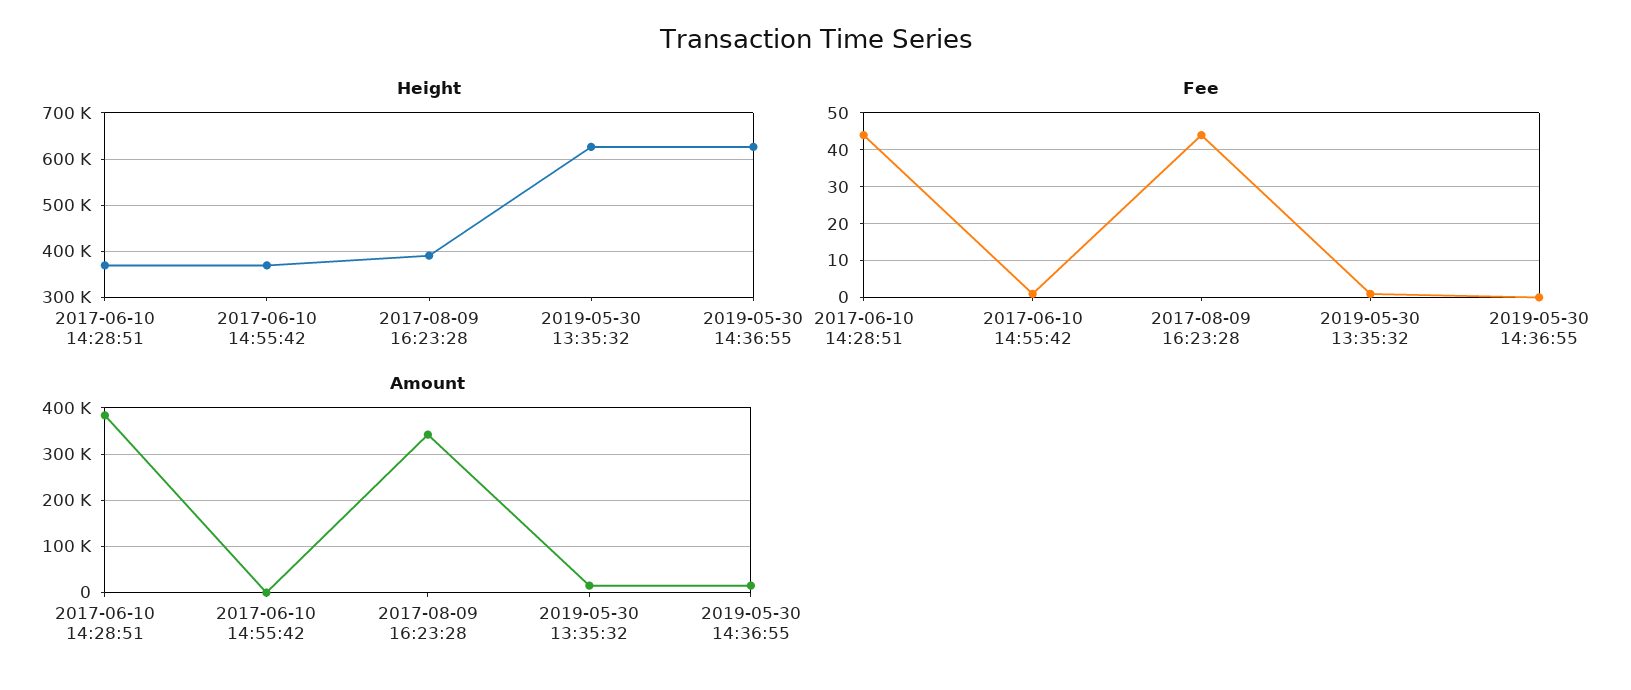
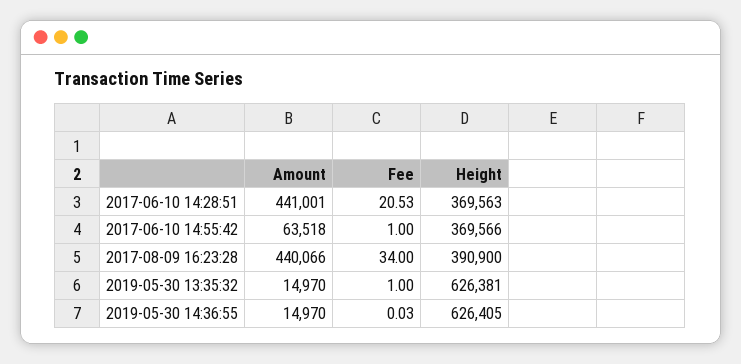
  {
    "Height": {
      "2017-06-10 14:28:51": 369563,
      "2017-06-10 14:55:42": 369566,
      "2017-08-09 16:23:28": 390900,
      "2019-05-30 13:35:32": 626381,
      "2019-05-30 14:36:55": 626405
    },
    "Fee": {
-     "2017-06-10 14:28:51": 44,
+     "2017-06-10 14:28:51": 20.53,
      "2017-06-10 14:55:42": 1,
-     "2017-08-09 16:23:28": 44,
+     "2017-08-09 16:23:28": 34,
      "2019-05-30 13:35:32": 1,
      "2019-05-30 14:36:55": 0.03
    },
    "Amount": {
-     "2017-06-10 14:28:51": 380000,
+     "2017-06-10 14:28:51": 441001,
-     "2017-06-10 14:55:42": 0,
+     "2017-06-10 14:55:42": 63518,
-     "2017-08-09 16:23:28": 340000,
+     "2017-08-09 16:23:28": 440066,
      "2019-05-30 13:35:32": 14970,
      "2019-05-30 14:36:55": 14970
    }
  }

